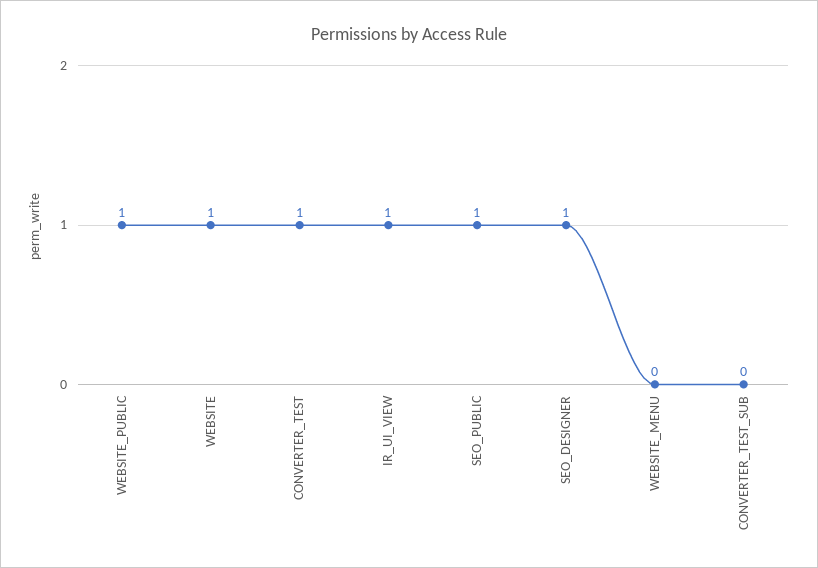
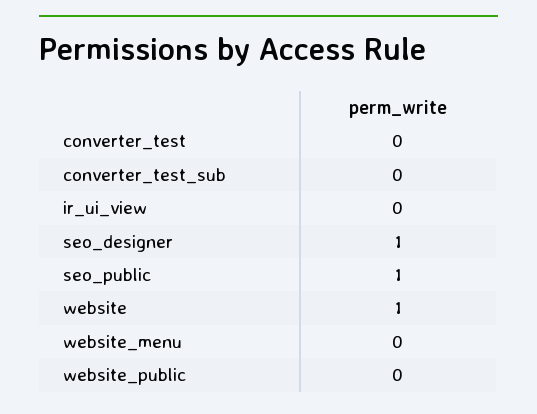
  {
-   "WEBSITE_PUBLIC": 1,
+   "WEBSITE_PUBLIC": 0,
    "WEBSITE": 1,
-   "CONVERTER_TEST": 1,
+   "CONVERTER_TEST": 0,
-   "IR_UI_VIEW": 1,
+   "IR_UI_VIEW": 0,
    "SEO_PUBLIC": 1,
    "SEO_DESIGNER": 1,
    "WEBSITE_MENU": 0,
    "CONVERTER_TEST_SUB": 0
  }

